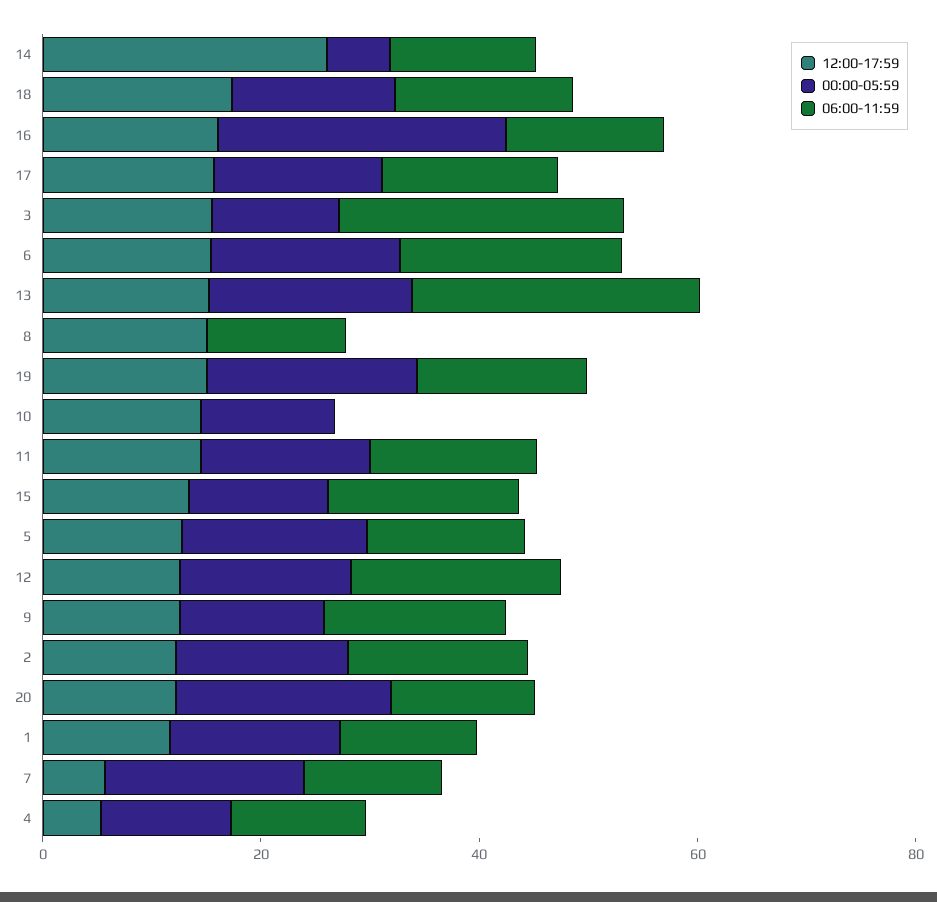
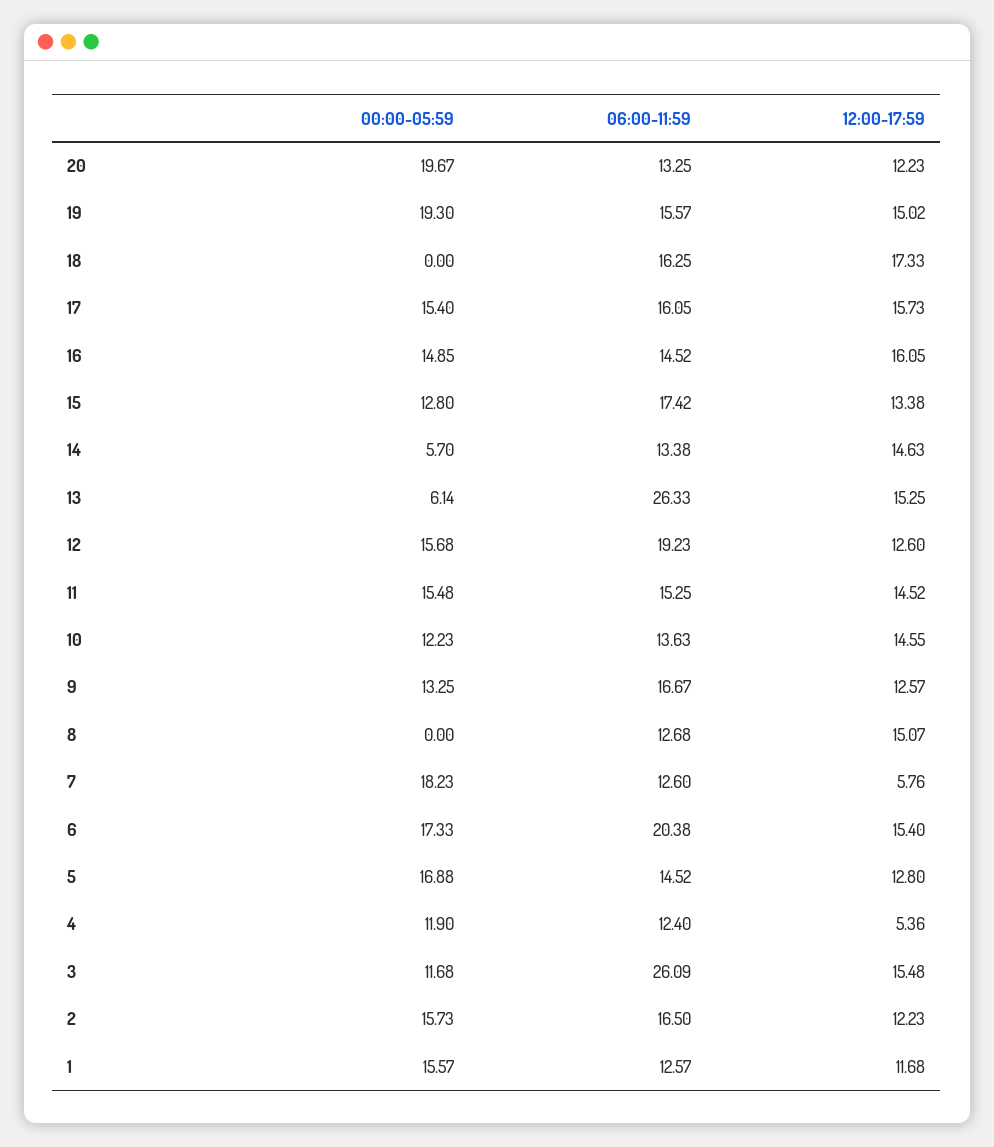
  {
    "12:00-17:59": {
-     "14": 25,
+     "14": 14.63,
      "18": 17.33,
      "16": 16.05,
      "17": 15.73,
      "3": 15.48,
      "6": 15.4,
      "13": 15.25,
      "8": 15.07,
      "19": 15.02,
      "10": 14.55,
      "11": 14.52,
      "15": 13.38,
      "5": 12.8,
      "12": 12.6,
      "9": 12.57,
      "2": 12.23,
      "20": 12.23,
      "1": 11.68,
      "7": 5.76,
      "4": 5.36
    },
    "00:00-05:59": {
      "14": 5.7,
-     "18": 15,
+     "18": 0,
-     "16": 25,
+     "16": 14.85,
      "17": 15.4,
      "3": 11.68,
      "6": 17.33,
-     "13": 20,
+     "13": 6.14,
      "8": 0,
      "19": 19.3,
      "10": 12.23,
      "11": 15.48,
      "15": 12.8,
      "5": 16.88,
      "12": 15.68,
      "9": 13.25,
      "2": 15.73,
      "20": 19.67,
      "1": 15.57,
      "7": 18.23,
      "4": 11.9
    },
    "06:00-11:59": {
      "14": 13.38,
      "18": 16.25,
      "16": 14.52,
      "17": 16.05,
      "3": 26.09,
      "6": 20.38,
      "13": 26.33,
      "8": 12.68,
      "19": 15.57,
-     "10": 0,
+     "10": 13.63,
      "11": 15.25,
      "15": 17.42,
      "5": 14.52,
      "12": 19.23,
      "9": 16.67,
      "2": 16.5,
      "20": 13.25,
      "1": 12.57,
      "7": 12.6,
      "4": 12.4
    }
  }

